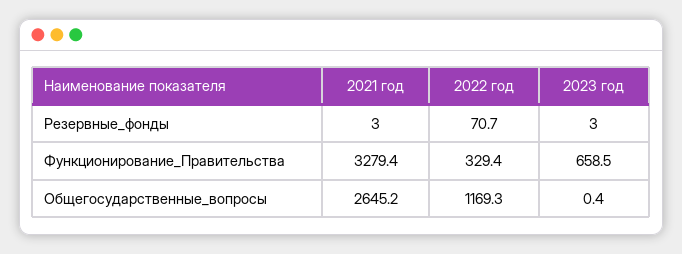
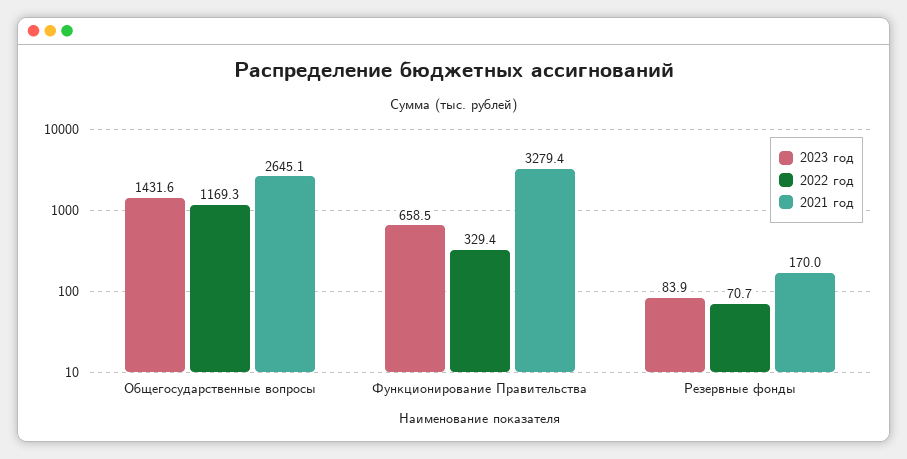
  {
    "2021 год": {
-     "Резервные_фонды": 3,
+     "Резервные_фонды": 170,
      "Функционирование_Правительства": 3279.4,
-     "Общегосударственные_вопросы": 2645.2
+     "Общегосударственные_вопросы": 2645.1
    },
    "2022 год": {
      "Резервные_фонды": 70.7,
      "Функционирование_Правительства": 329.4,
      "Общегосударственные_вопросы": 1169.3
    },
    "2023 год": {
-     "Резервные_фонды": 3,
+     "Резервные_фонды": 83.9,
      "Функционирование_Правительства": 658.5,
-     "Общегосударственные_вопросы": 0.4
+     "Общегосударственные_вопросы": 1431.6
    }
  }

